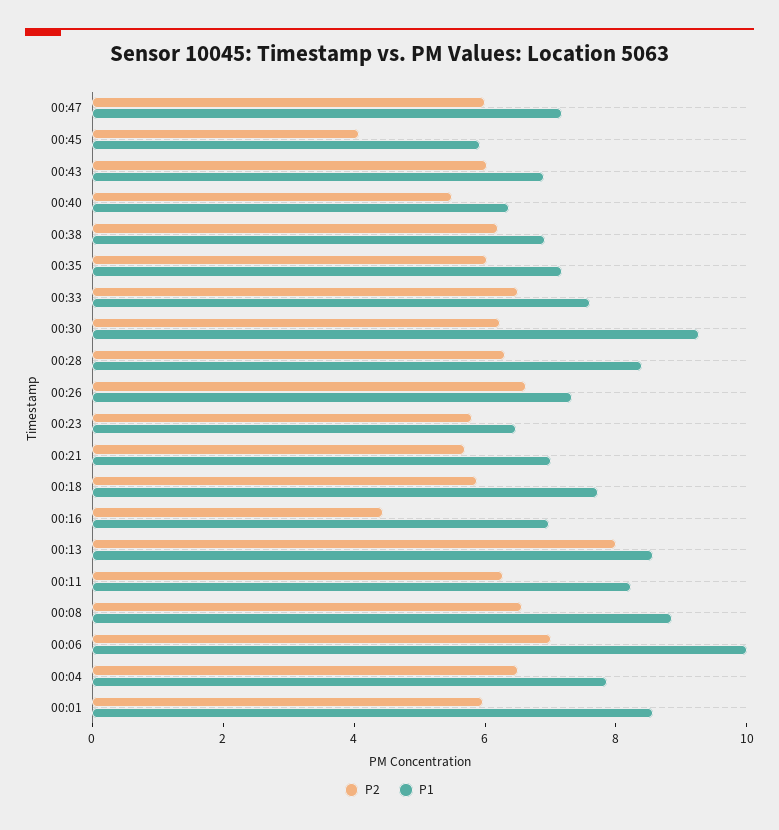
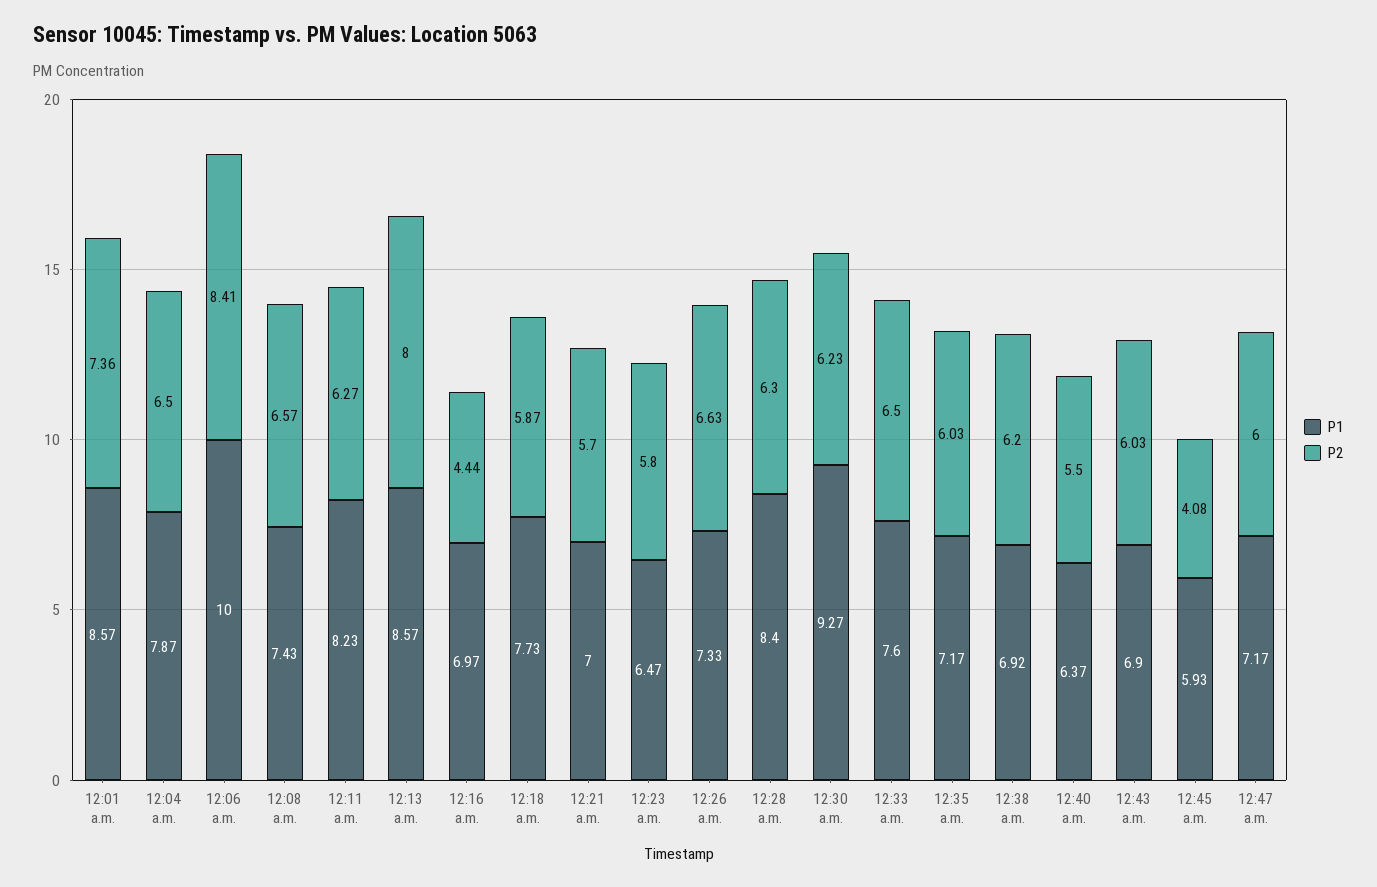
  {
    "P2": {
      "00:47": 6,
      "00:45": 4.08,
      "00:43": 6.03,
      "00:40": 5.5,
      "00:38": 6.2,
      "00:35": 6.03,
      "00:33": 6.5,
      "00:30": 6.23,
      "00:28": 6.3,
      "00:26": 6.63,
      "00:23": 5.8,
      "00:21": 5.7,
      "00:18": 5.87,
      "00:16": 4.44,
      "00:13": 8,
      "00:11": 6.27,
      "00:08": 6.57,
-     "00:06": 7,
+     "00:06": 8.41,
      "00:04": 6.5,
-     "00:01": 6
+     "00:01": 7.36
    },
    "P1": {
      "00:47": 7.17,
      "00:45": 5.93,
      "00:43": 6.9,
      "00:40": 6.37,
      "00:38": 6.92,
      "00:35": 7.17,
      "00:33": 7.6,
      "00:30": 9.27,
      "00:28": 8.4,
      "00:26": 7.33,
      "00:23": 6.47,
      "00:21": 7,
      "00:18": 7.73,
      "00:16": 6.97,
      "00:13": 8.57,
      "00:11": 8.23,
-     "00:08": 9,
+     "00:08": 7.43,
      "00:06": 10,
      "00:04": 7.87,
      "00:01": 8.57
    }
  }

